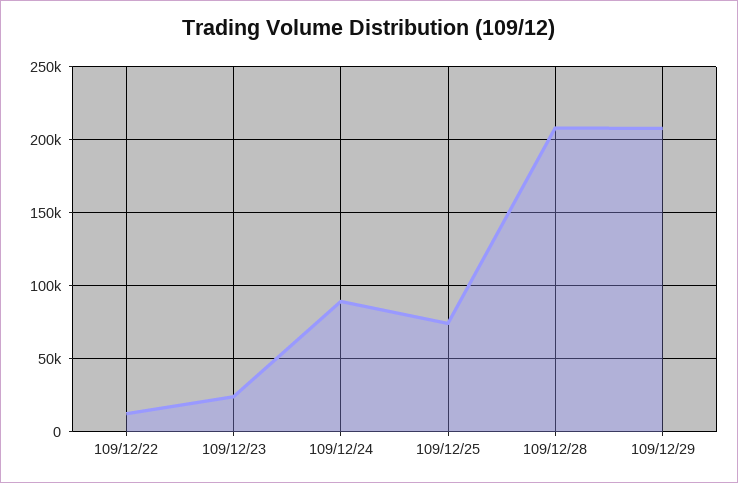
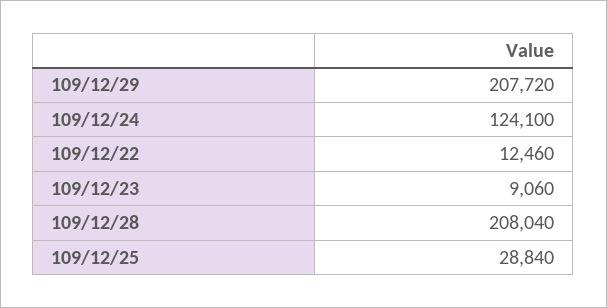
  {
    "109/12/22": 12460,
-   "109/12/23": 25000,
+   "109/12/23": 9060,
-   "109/12/24": 90000,
+   "109/12/24": 124100,
-   "109/12/25": 75000,
+   "109/12/25": 28840,
    "109/12/28": 208040,
    "109/12/29": 207720
  }

